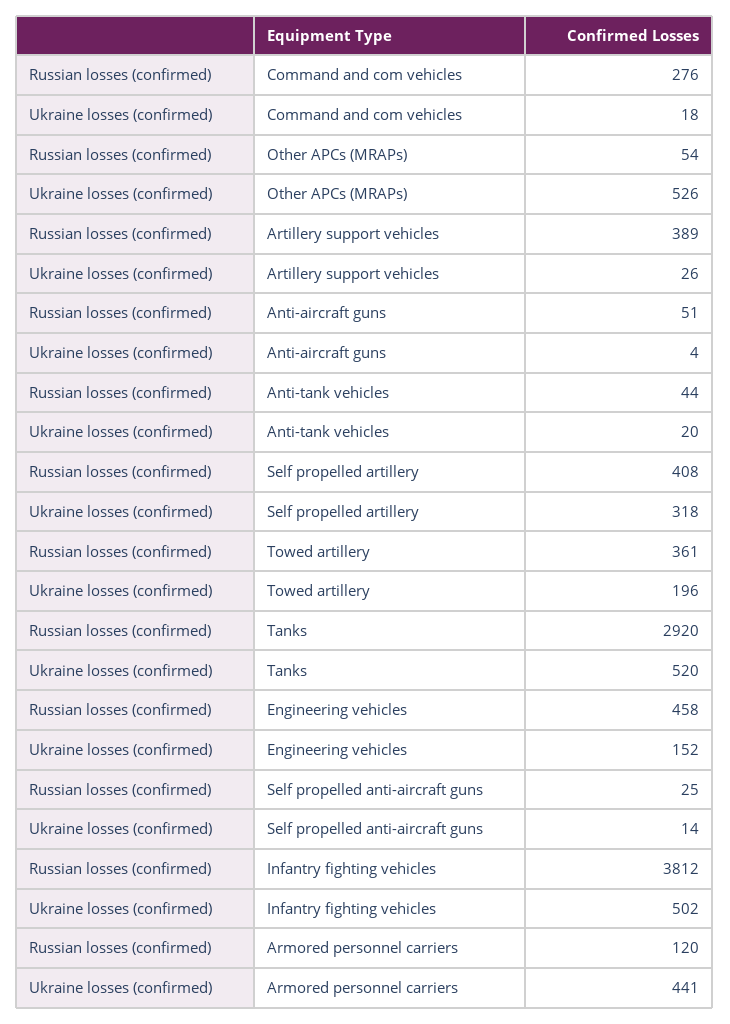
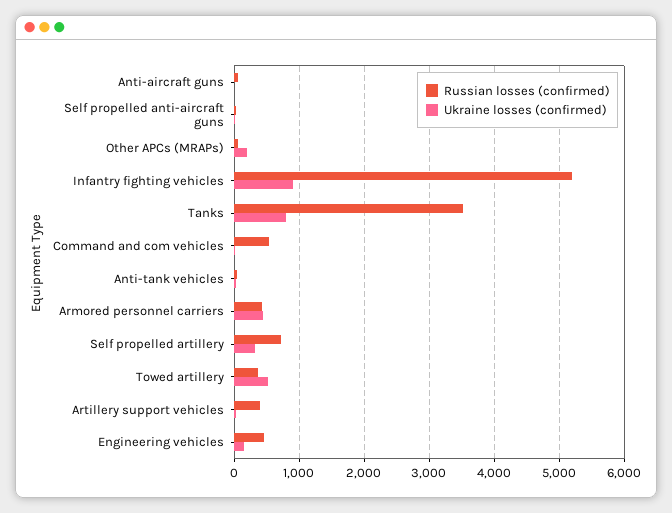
  {
    "Russian losses (confirmed)": {
-     "Command and com vehicles": 276,
+     "Command and com vehicles": 500,
      "Other APCs (MRAPs)": 54,
      "Artillery support vehicles": 389,
      "Anti-aircraft guns": 51,
      "Anti-tank vehicles": 44,
-     "Self propelled artillery": 408,
+     "Self propelled artillery": 700,
      "Towed artillery": 361,
-     "Tanks": 2920,
+     "Tanks": 3500,
      "Engineering vehicles": 458,
      "Self propelled anti-aircraft guns": 25,
-     "Infantry fighting vehicles": 3812,
+     "Infantry fighting vehicles": 5200,
-     "Armored personnel carriers": 120
+     "Armored personnel carriers": 400
    },
    "Ukraine losses (confirmed)": {
      "Command and com vehicles": 18,
-     "Other APCs (MRAPs)": 526,
+     "Other APCs (MRAPs)": 200,
      "Artillery support vehicles": 26,
      "Anti-aircraft guns": 4,
      "Anti-tank vehicles": 20,
      "Self propelled artillery": 318,
-     "Towed artillery": 196,
+     "Towed artillery": 500,
-     "Tanks": 520,
+     "Tanks": 800,
      "Engineering vehicles": 152,
      "Self propelled anti-aircraft guns": 14,
-     "Infantry fighting vehicles": 502,
+     "Infantry fighting vehicles": 900,
      "Armored personnel carriers": 441
    }
  }

